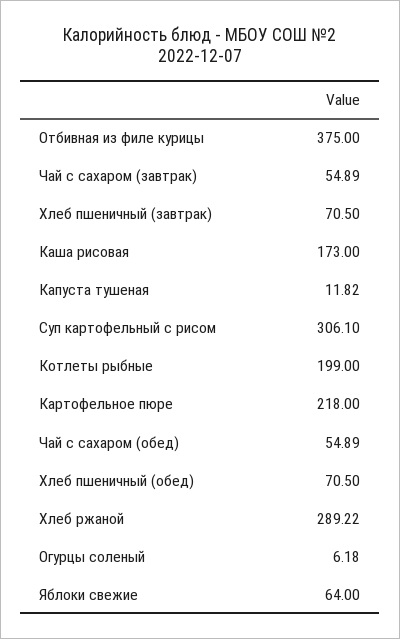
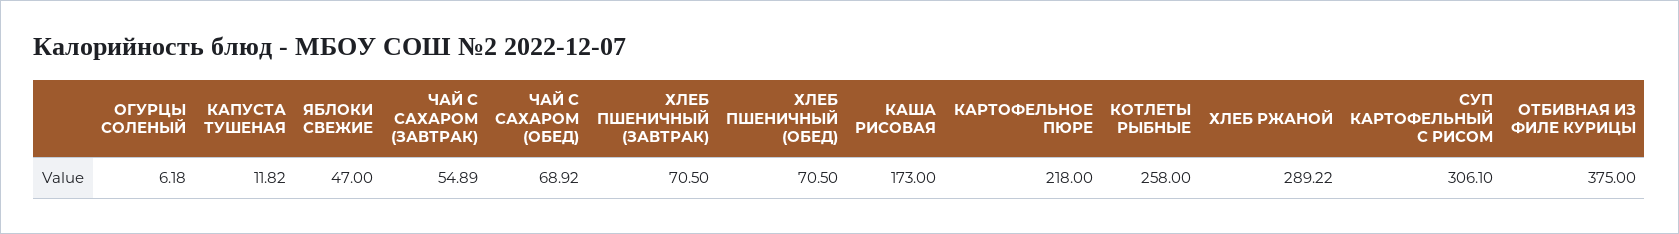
  {
    "Отбивная из филе курицы": 375,
    "Чай с сахаром (завтрак)": 54.89,
    "Хлеб пшеничный (завтрак)": 70.5,
    "Каша рисовая": 173,
    "Капуста тушеная": 11.82,
    "Суп картофельный с рисом": 306.1,
-   "Котлеты рыбные": 199,
+   "Котлеты рыбные": 258,
    "Картофельное пюре": 218,
-   "Чай с сахаром (обед)": 54.89,
+   "Чай с сахаром (обед)": 68.92,
    "Хлеб пшеничный (обед)": 70.5,
    "Хлеб ржаной": 289.22,
    "Огурцы соленый": 6.18,
-   "Яблоки свежие": 64
+   "Яблоки свежие": 47
  }

